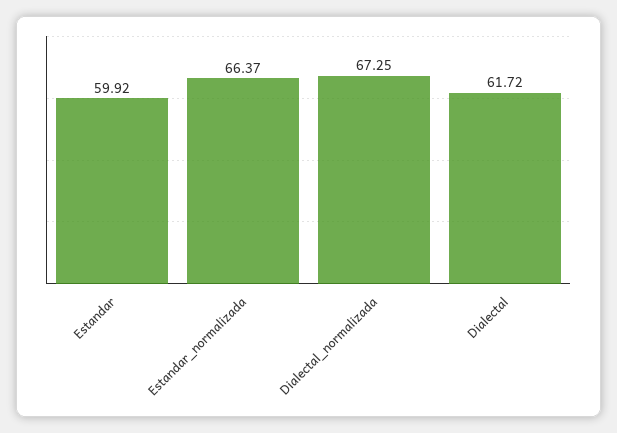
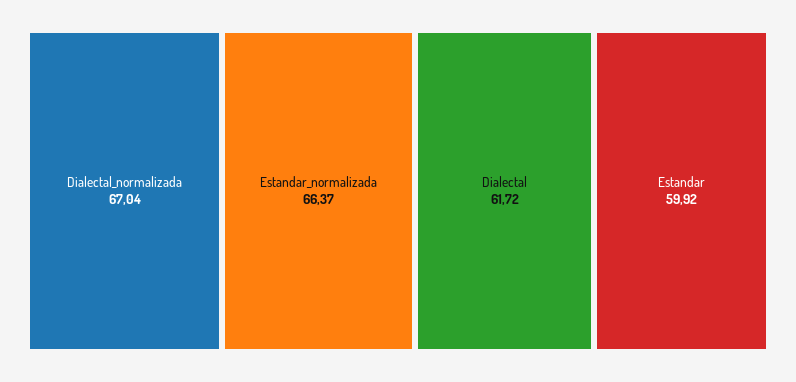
  {
    "Estandar": 59.92,
    "Estandar_normalizada": 66.37,
-   "Dialectal_normalizada": 67.25,
+   "Dialectal_normalizada": 67.04,
    "Dialectal": 61.72
  }

